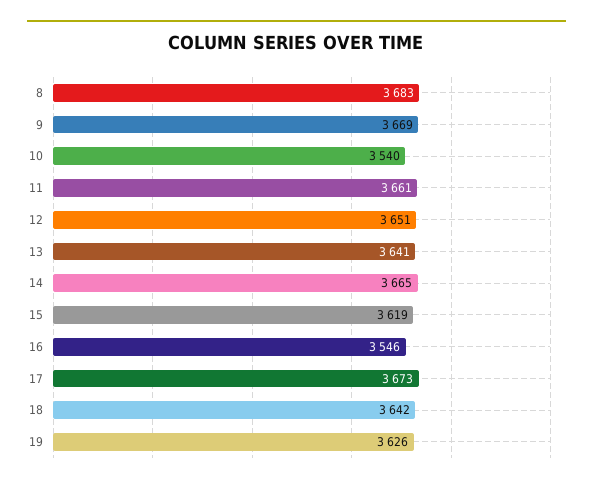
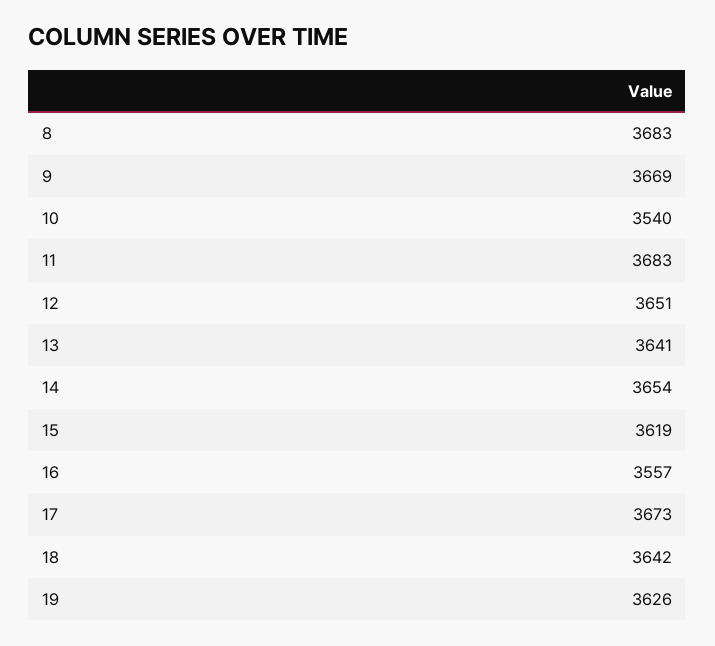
  {
    "8": 3683,
    "9": 3669,
    "10": 3540,
-   "11": 3661,
+   "11": 3683,
    "12": 3651,
    "13": 3641,
-   "14": 3665,
+   "14": 3654,
    "15": 3619,
-   "16": 3546,
+   "16": 3557,
    "17": 3673,
    "18": 3642,
    "19": 3626
  }

